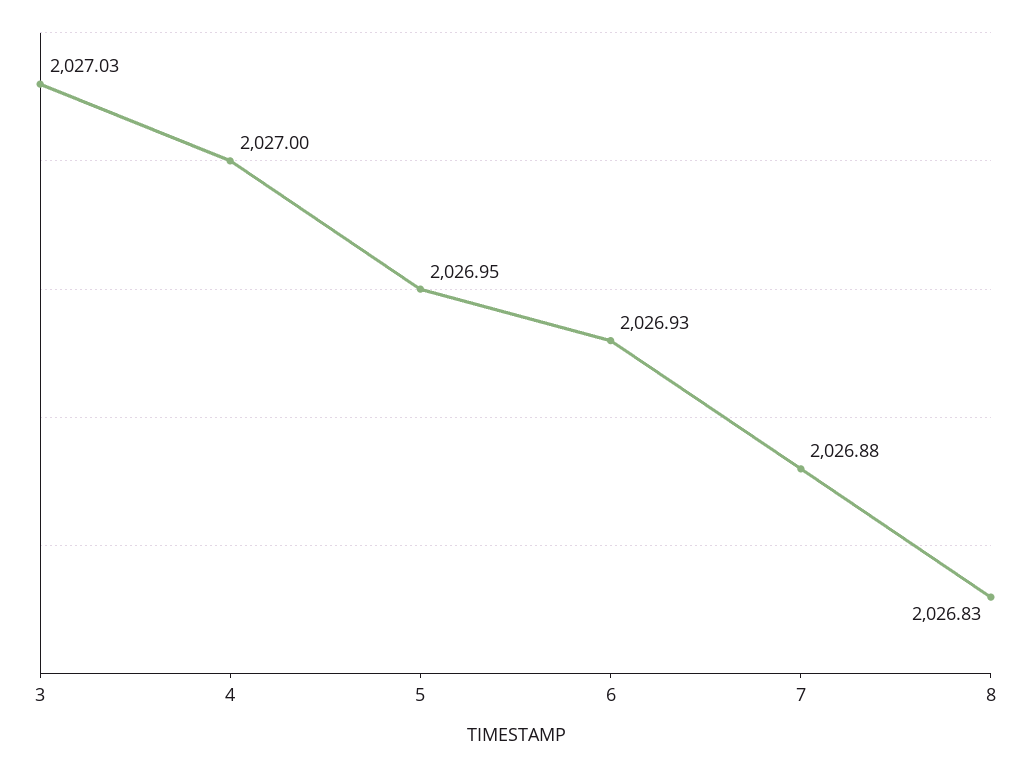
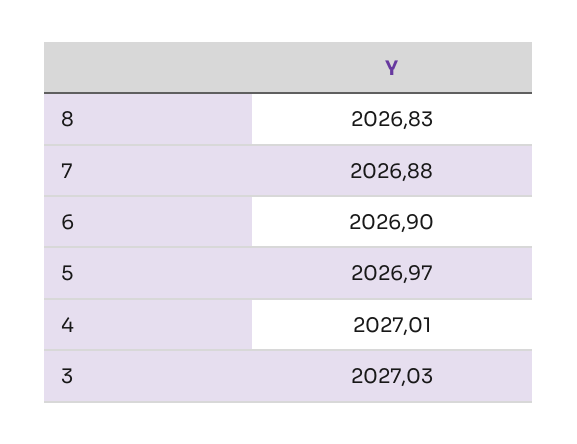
  {
    "3": 2027.03,
-   "4": 2027,
+   "4": 2027.01,
-   "5": 2026.95,
+   "5": 2026.97,
-   "6": 2026.93,
+   "6": 2026.9,
    "7": 2026.88,
    "8": 2026.83
  }

